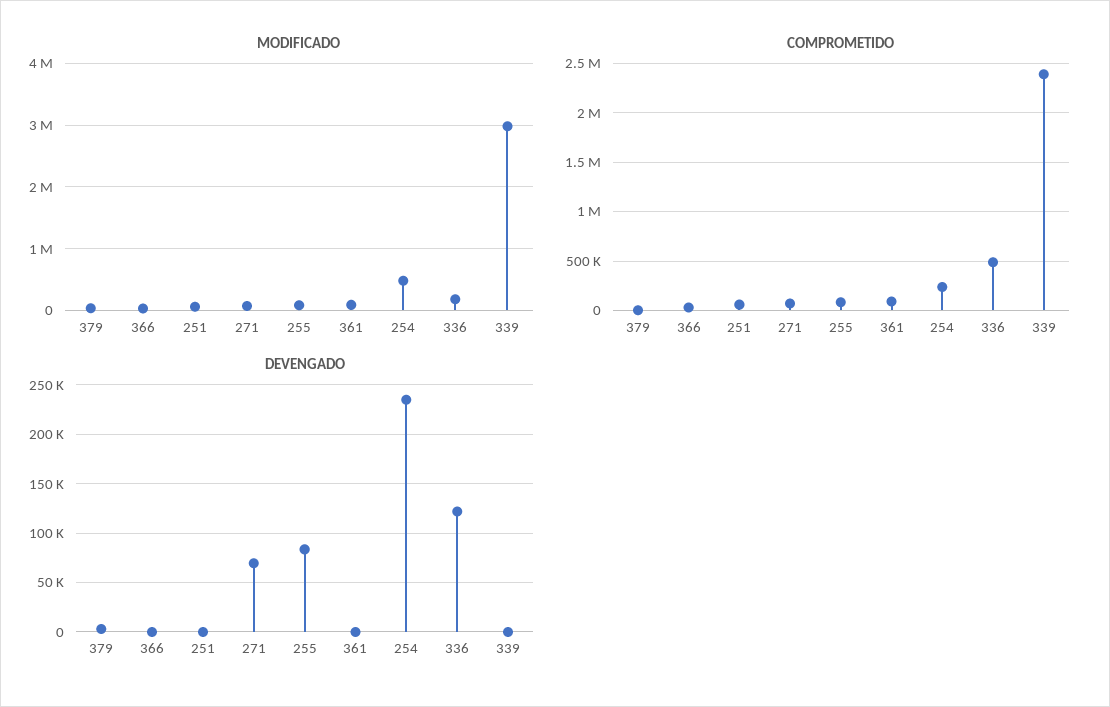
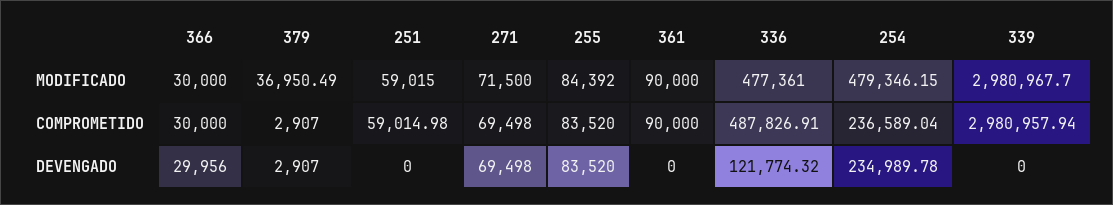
  {
    "MODIFICADO": {
      "379": 36950.49,
      "366": 30000,
      "251": 59015,
      "271": 71500,
      "255": 84392,
      "361": 90000,
      "254": 479346.15,
-     "336": 200000,
+     "336": 477361,
      "339": 2980967.7
    },
    "COMPROMETIDO": {
      "379": 2907,
      "366": 30000,
      "251": 59014.98,
      "271": 69498,
      "255": 83520,
      "361": 90000,
      "254": 236589.04,
      "336": 487826.91,
-     "339": 2400000
+     "339": 2980957.94
    },
    "DEVENGADO": {
      "379": 2907,
-     "366": 0,
+     "366": 29956,
      "251": 0,
      "271": 69498,
      "255": 83520,
      "361": 0,
      "254": 234989.78,
      "336": 121774.32,
      "339": 0
    }
  }

